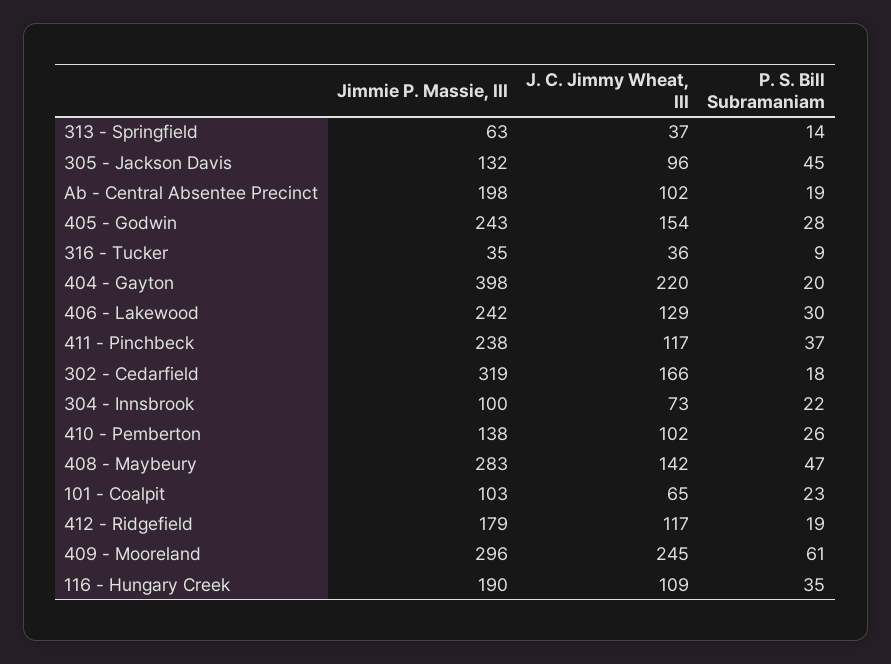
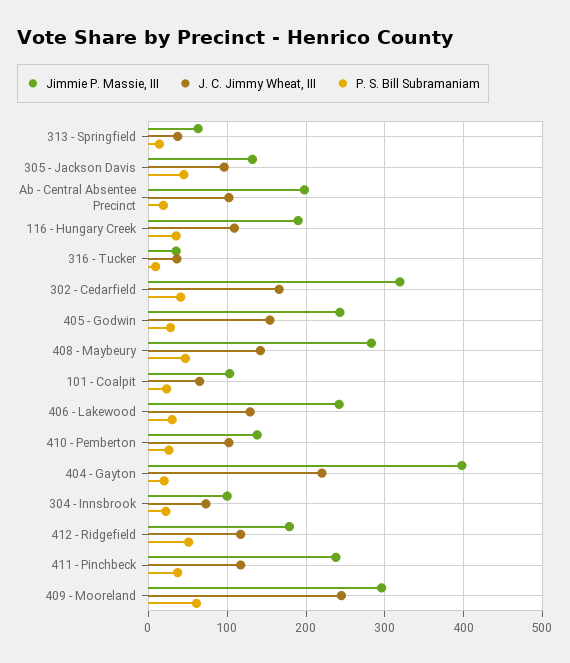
  {
    "Jimmie P. Massie, III": {
      "313 - Springfield": 63,
      "305 - Jackson Davis": 132,
      "Ab - Central Absentee Precinct": 198,
      "405 - Godwin": 243,
      "316 - Tucker": 35,
      "404 - Gayton": 398,
      "406 - Lakewood": 242,
      "411 - Pinchbeck": 238,
      "302 - Cedarfield": 319,
      "304 - Innsbrook": 100,
      "410 - Pemberton": 138,
      "408 - Maybeury": 283,
      "101 - Coalpit": 103,
      "412 - Ridgefield": 179,
      "409 - Mooreland": 296,
      "116 - Hungary Creek": 190
    },
    "J. C. Jimmy Wheat, III": {
      "313 - Springfield": 37,
      "305 - Jackson Davis": 96,
      "Ab - Central Absentee Precinct": 102,
      "405 - Godwin": 154,
      "316 - Tucker": 36,
      "404 - Gayton": 220,
      "406 - Lakewood": 129,
      "411 - Pinchbeck": 117,
      "302 - Cedarfield": 166,
      "304 - Innsbrook": 73,
      "410 - Pemberton": 102,
      "408 - Maybeury": 142,
      "101 - Coalpit": 65,
      "412 - Ridgefield": 117,
      "409 - Mooreland": 245,
      "116 - Hungary Creek": 109
    },
    "P. S. Bill Subramaniam": {
      "313 - Springfield": 14,
      "305 - Jackson Davis": 45,
      "Ab - Central Absentee Precinct": 19,
      "405 - Godwin": 28,
      "316 - Tucker": 9,
      "404 - Gayton": 20,
      "406 - Lakewood": 30,
      "411 - Pinchbeck": 37,
-     "302 - Cedarfield": 18,
+     "302 - Cedarfield": 40,
      "304 - Innsbrook": 22,
      "410 - Pemberton": 26,
      "408 - Maybeury": 47,
      "101 - Coalpit": 23,
-     "412 - Ridgefield": 19,
+     "412 - Ridgefield": 50,
      "409 - Mooreland": 61,
      "116 - Hungary Creek": 35
    }
  }

